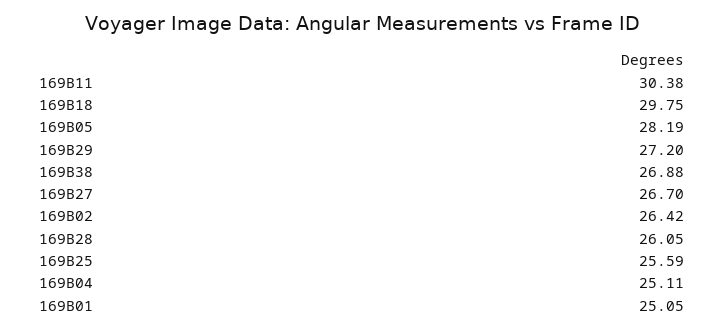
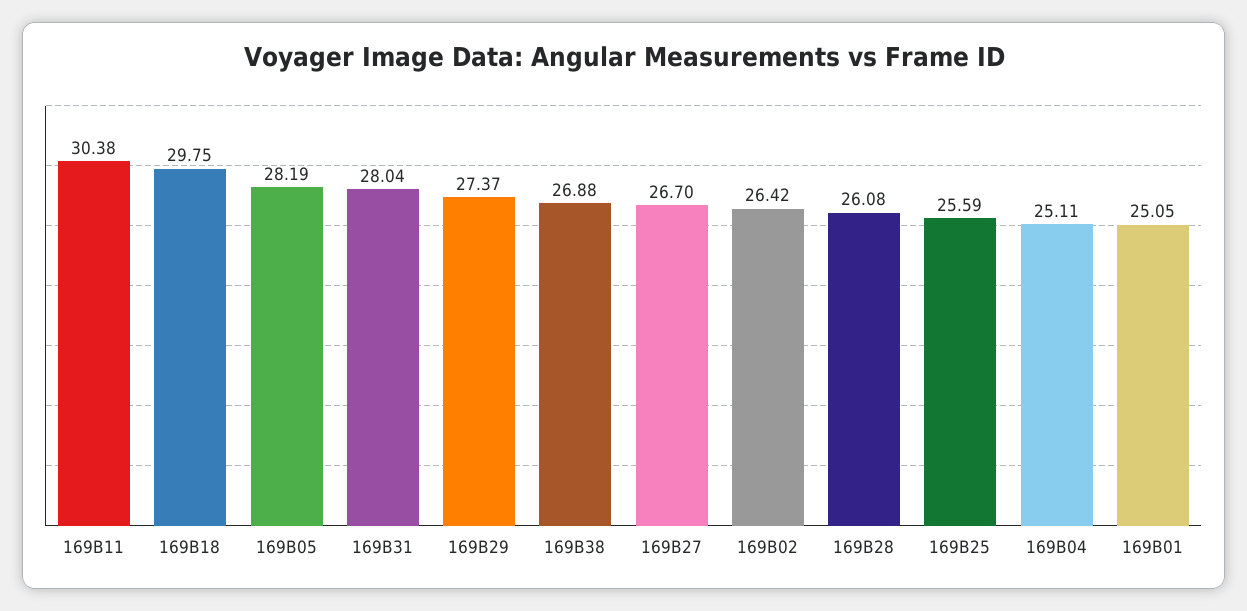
  {
    "169B11": 30.38,
    "169B18": 29.75,
    "169B05": 28.19,
-   "169B29": 27.2,
+   "169B29": 27.37,
    "169B38": 26.88,
    "169B27": 26.7,
    "169B02": 26.42,
-   "169B28": 26.05,
+   "169B28": 26.08,
    "169B25": 25.59,
    "169B04": 25.11,
-   "169B01": 25.05
+   "169B01": 25.05,
+   "169B31": 28.04
  }

